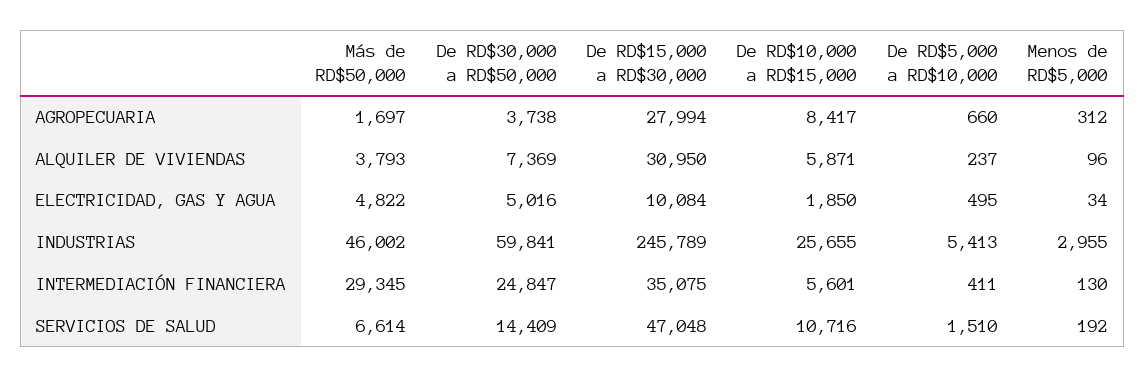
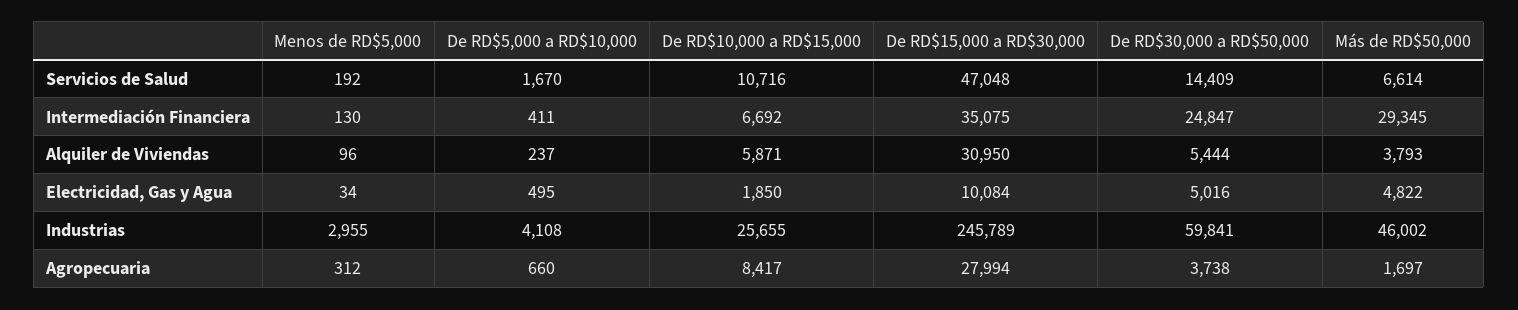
  {
    "Más de RD$50,000": {
      "AGROPECUARIA": 1697,
      "ALQUILER DE VIVIENDAS": 3793,
      "ELECTRICIDAD, GAS Y AGUA": 4822,
      "INDUSTRIAS": 46002,
      "INTERMEDIACIÓN FINANCIERA": 29345,
      "SERVICIOS DE SALUD": 6614
    },
    "De RD$30,000 a RD$50,000": {
      "AGROPECUARIA": 3738,
-     "ALQUILER DE VIVIENDAS": 7369,
+     "ALQUILER DE VIVIENDAS": 5444,
      "ELECTRICIDAD, GAS Y AGUA": 5016,
      "INDUSTRIAS": 59841,
      "INTERMEDIACIÓN FINANCIERA": 24847,
      "SERVICIOS DE SALUD": 14409
    },
    "De RD$15,000 a RD$30,000": {
      "AGROPECUARIA": 27994,
      "ALQUILER DE VIVIENDAS": 30950,
      "ELECTRICIDAD, GAS Y AGUA": 10084,
      "INDUSTRIAS": 245789,
      "INTERMEDIACIÓN FINANCIERA": 35075,
      "SERVICIOS DE SALUD": 47048
    },
    "De RD$10,000 a RD$15,000": {
      "AGROPECUARIA": 8417,
      "ALQUILER DE VIVIENDAS": 5871,
      "ELECTRICIDAD, GAS Y AGUA": 1850,
      "INDUSTRIAS": 25655,
-     "INTERMEDIACIÓN FINANCIERA": 5601,
+     "INTERMEDIACIÓN FINANCIERA": 6692,
      "SERVICIOS DE SALUD": 10716
    },
    "De RD$5,000 a RD$10,000": {
      "AGROPECUARIA": 660,
      "ALQUILER DE VIVIENDAS": 237,
      "ELECTRICIDAD, GAS Y AGUA": 495,
-     "INDUSTRIAS": 5413,
+     "INDUSTRIAS": 4108,
      "INTERMEDIACIÓN FINANCIERA": 411,
-     "SERVICIOS DE SALUD": 1510
+     "SERVICIOS DE SALUD": 1670
    },
    "Menos de RD$5,000": {
      "AGROPECUARIA": 312,
      "ALQUILER DE VIVIENDAS": 96,
      "ELECTRICIDAD, GAS Y AGUA": 34,
      "INDUSTRIAS": 2955,
      "INTERMEDIACIÓN FINANCIERA": 130,
      "SERVICIOS DE SALUD": 192
    }
  }

